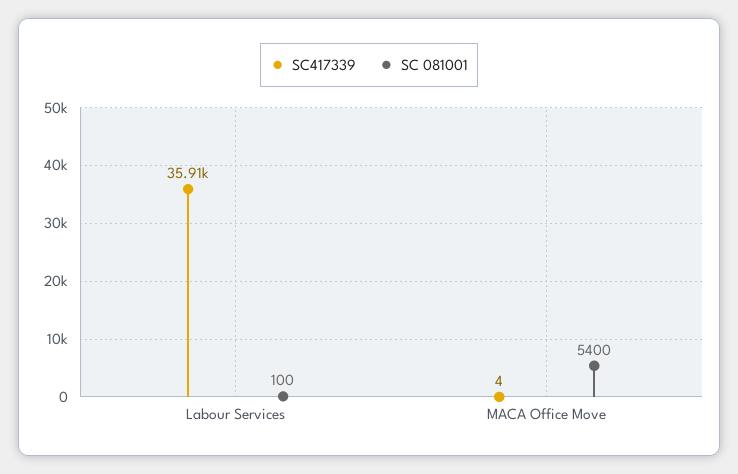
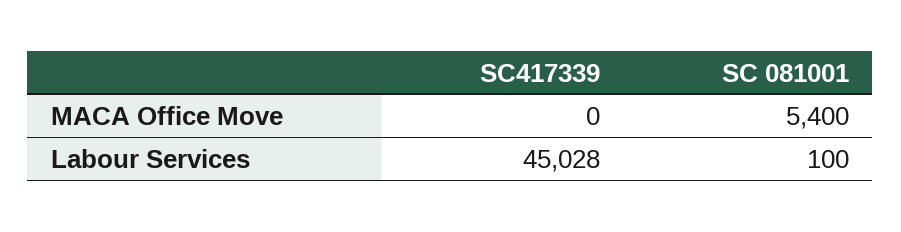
  {
    "SC417339": {
-     "Labour Services": 35910,
+     "Labour Services": 45028,
-     "MACA Office Move": 4
+     "MACA Office Move": 0
    },
    "SC 081001": {
      "Labour Services": 100,
      "MACA Office Move": 5400
    }
  }

